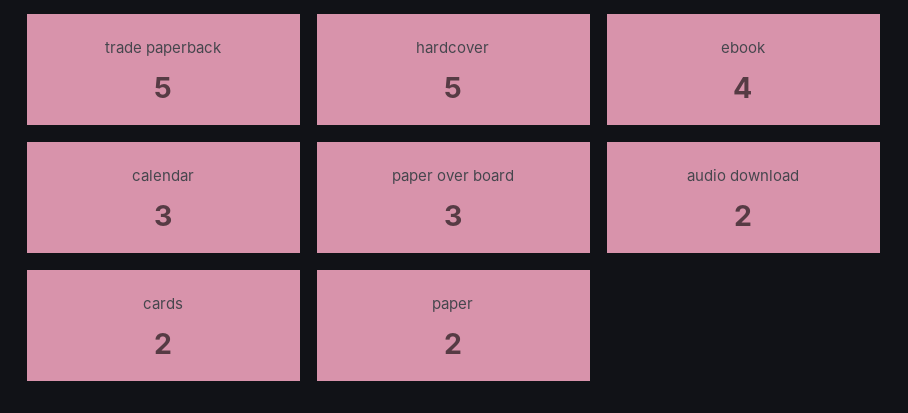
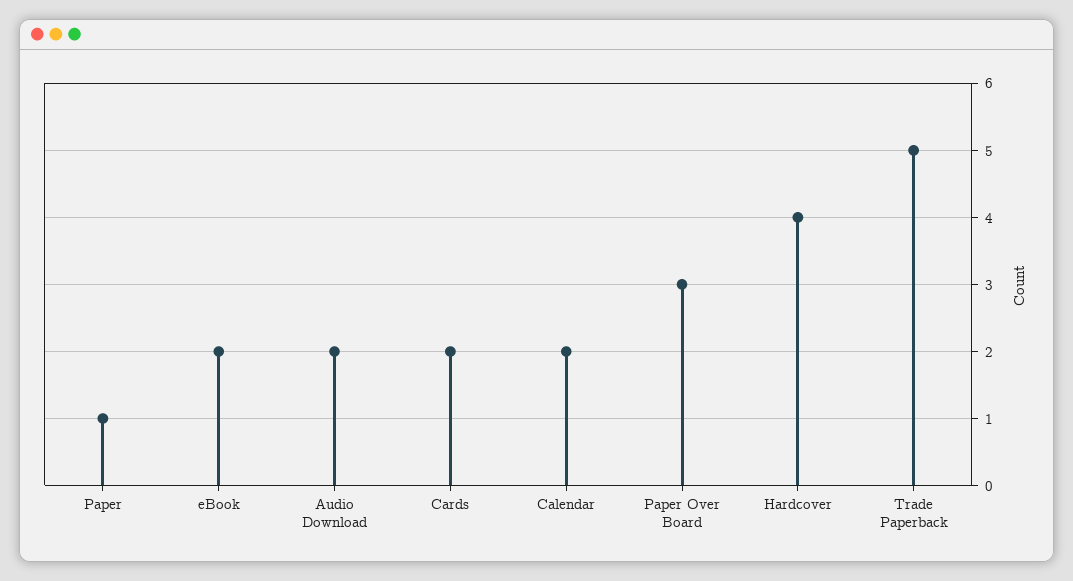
  {
    "trade paperback": 5,
-   "hardcover": 5,
+   "hardcover": 4,
-   "ebook": 4,
+   "ebook": 2,
-   "calendar": 3,
+   "calendar": 2,
    "paper over board": 3,
    "audio download": 2,
    "cards": 2,
-   "paper": 2
+   "paper": 1
  }

